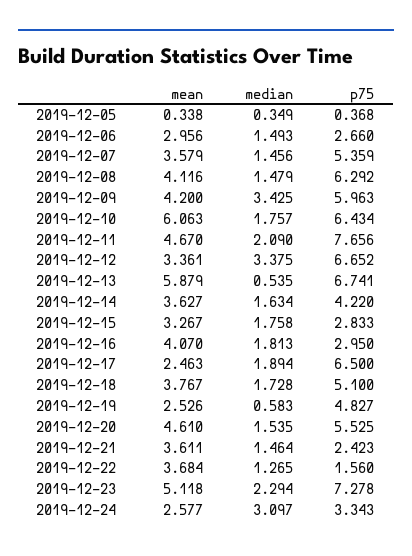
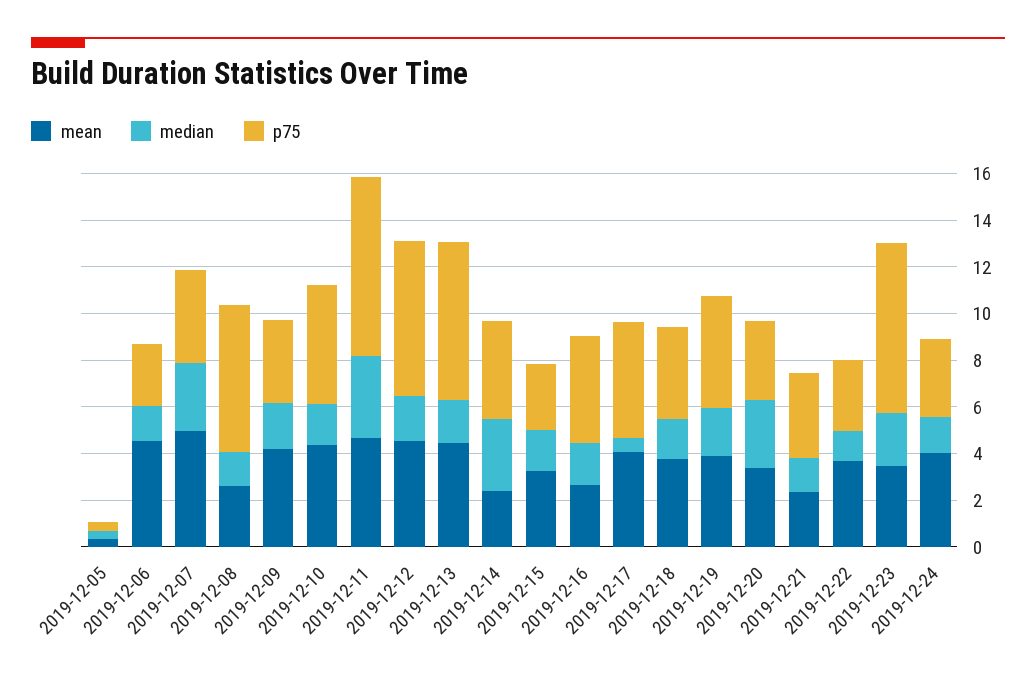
  {
    "mean": {
      "2019-12-05": 0.338,
-     "2019-12-06": 2.956,
+     "2019-12-06": 4.5,
-     "2019-12-07": 3.579,
+     "2019-12-07": 5,
-     "2019-12-08": 4.116,
+     "2019-12-08": 2.5,
      "2019-12-09": 4.2,
-     "2019-12-10": 6.063,
+     "2019-12-10": 4.5,
      "2019-12-11": 4.67,
-     "2019-12-12": 3.361,
+     "2019-12-12": 4.5,
-     "2019-12-13": 5.879,
+     "2019-12-13": 4.5,
-     "2019-12-14": 3.627,
+     "2019-12-14": 2.5,
      "2019-12-15": 3.267,
-     "2019-12-16": 4.07,
+     "2019-12-16": 2.5,
-     "2019-12-17": 2.463,
+     "2019-12-17": 4,
      "2019-12-18": 3.767,
-     "2019-12-19": 2.526,
+     "2019-12-19": 4,
-     "2019-12-20": 4.61,
+     "2019-12-20": 3.5,
-     "2019-12-21": 3.611,
+     "2019-12-21": 2.5,
      "2019-12-22": 3.684,
-     "2019-12-23": 5.118,
+     "2019-12-23": 3.5,
-     "2019-12-24": 2.577
+     "2019-12-24": 4
    },
    "median": {
      "2019-12-05": 0.349,
      "2019-12-06": 1.493,
-     "2019-12-07": 1.456,
+     "2019-12-07": 3,
      "2019-12-08": 1.479,
-     "2019-12-09": 3.425,
+     "2019-12-09": 2,
      "2019-12-10": 1.757,
-     "2019-12-11": 2.09,
+     "2019-12-11": 3.5,
-     "2019-12-12": 3.375,
+     "2019-12-12": 2,
-     "2019-12-13": 0.535,
+     "2019-12-13": 2,
-     "2019-12-14": 1.634,
+     "2019-12-14": 3,
      "2019-12-15": 1.758,
      "2019-12-16": 1.813,
-     "2019-12-17": 1.894,
+     "2019-12-17": 0.5,
      "2019-12-18": 1.728,
-     "2019-12-19": 0.583,
+     "2019-12-19": 2,
-     "2019-12-20": 1.535,
+     "2019-12-20": 3,
      "2019-12-21": 1.464,
      "2019-12-22": 1.265,
      "2019-12-23": 2.294,
-     "2019-12-24": 3.097
+     "2019-12-24": 1.5
    },
    "p75": {
      "2019-12-05": 0.368,
      "2019-12-06": 2.66,
-     "2019-12-07": 5.359,
+     "2019-12-07": 4,
      "2019-12-08": 6.292,
-     "2019-12-09": 5.963,
+     "2019-12-09": 3.5,
-     "2019-12-10": 6.434,
+     "2019-12-10": 5,
      "2019-12-11": 7.656,
      "2019-12-12": 6.652,
      "2019-12-13": 6.741,
      "2019-12-14": 4.22,
      "2019-12-15": 2.833,
-     "2019-12-16": 2.95,
+     "2019-12-16": 4.5,
-     "2019-12-17": 6.5,
+     "2019-12-17": 5,
-     "2019-12-18": 5.1,
+     "2019-12-18": 4,
      "2019-12-19": 4.827,
-     "2019-12-20": 5.525,
+     "2019-12-20": 3.5,
-     "2019-12-21": 2.423,
+     "2019-12-21": 3.5,
-     "2019-12-22": 1.56,
+     "2019-12-22": 3,
      "2019-12-23": 7.278,
      "2019-12-24": 3.343
    }
  }

